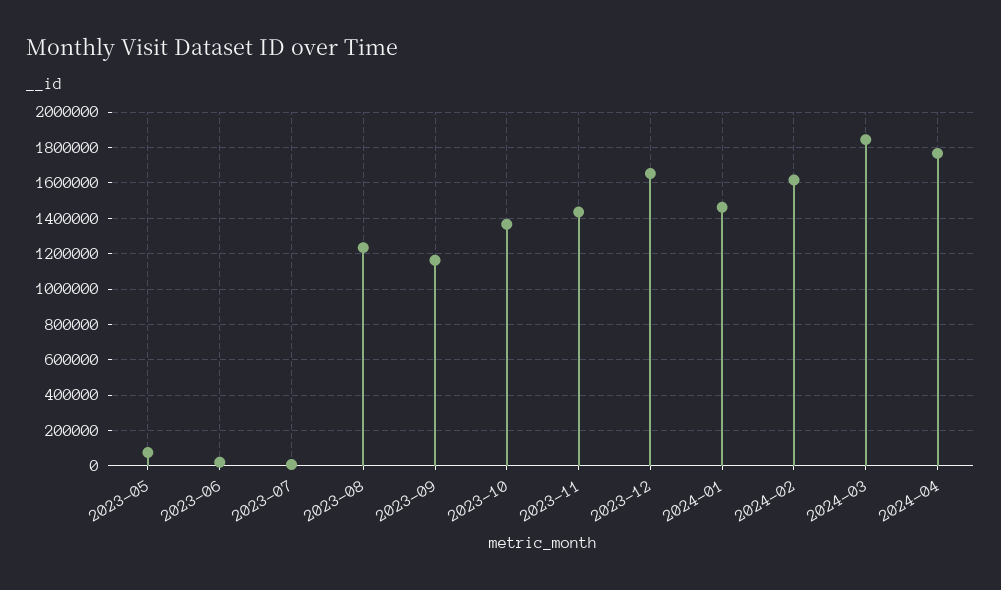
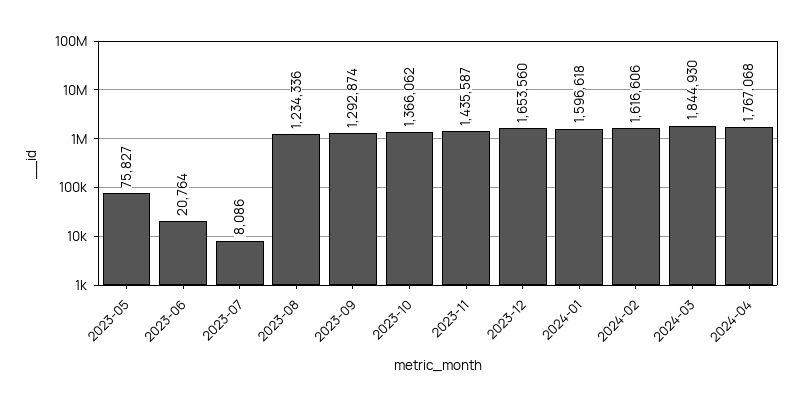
  {
    "2023-05": 75827,
    "2023-06": 20764,
    "2023-07": 8086,
    "2023-08": 1234336,
-   "2023-09": 1150000,
+   "2023-09": 1292874,
    "2023-10": 1366062,
    "2023-11": 1435587,
    "2023-12": 1653560,
-   "2024-01": 1450000,
+   "2024-01": 1596618,
    "2024-02": 1616606,
    "2024-03": 1844930,
    "2024-04": 1767068
  }

